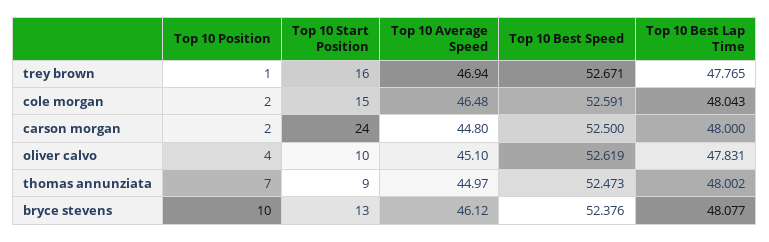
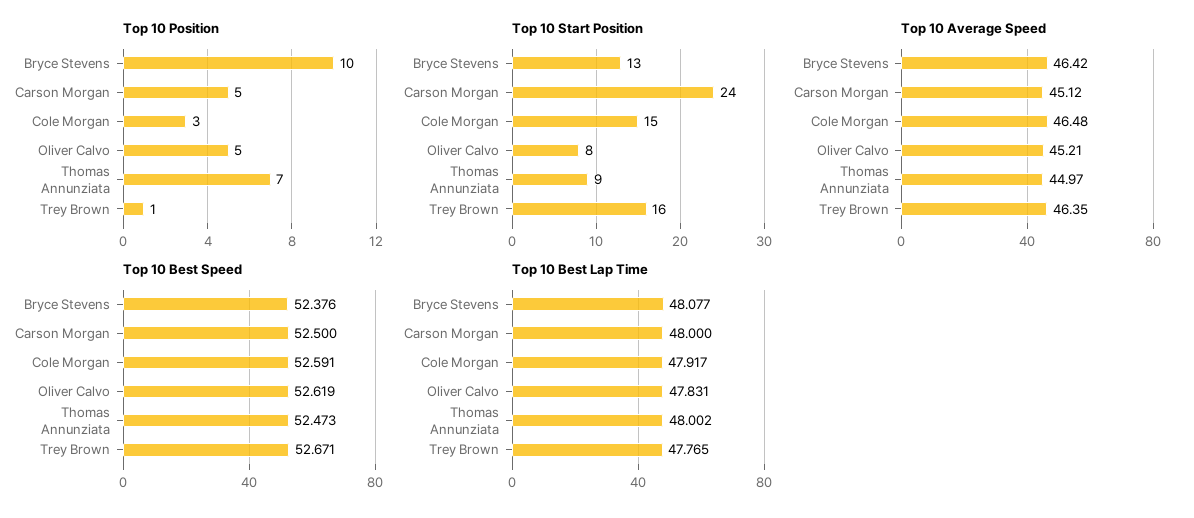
  {
    "Top 10 Position": {
      "trey brown": 1,
-     "cole morgan": 2,
+     "cole morgan": 3,
-     "carson morgan": 2,
+     "carson morgan": 5,
-     "oliver calvo": 4,
+     "oliver calvo": 5,
      "thomas annunziata": 7,
      "bryce stevens": 10
    },
    "Top 10 Start Position": {
      "trey brown": 16,
      "cole morgan": 15,
      "carson morgan": 24,
-     "oliver calvo": 10,
+     "oliver calvo": 8,
      "thomas annunziata": 9,
      "bryce stevens": 13
    },
    "Top 10 Average Speed": {
-     "trey brown": 46.94,
+     "trey brown": 46.35,
      "cole morgan": 46.48,
-     "carson morgan": 44.8,
+     "carson morgan": 45.12,
-     "oliver calvo": 45.1,
+     "oliver calvo": 45.21,
      "thomas annunziata": 44.97,
-     "bryce stevens": 46.12
+     "bryce stevens": 46.42
    },
    "Top 10 Best Speed": {
      "trey brown": 52.671,
      "cole morgan": 52.591,
      "carson morgan": 52.5,
      "oliver calvo": 52.619,
      "thomas annunziata": 52.473,
      "bryce stevens": 52.376
    },
    "Top 10 Best Lap Time": {
      "trey brown": 47.765,
-     "cole morgan": 48.043,
+     "cole morgan": 47.917,
      "carson morgan": 48,
      "oliver calvo": 47.831,
      "thomas annunziata": 48.002,
      "bryce stevens": 48.077
    }
  }

